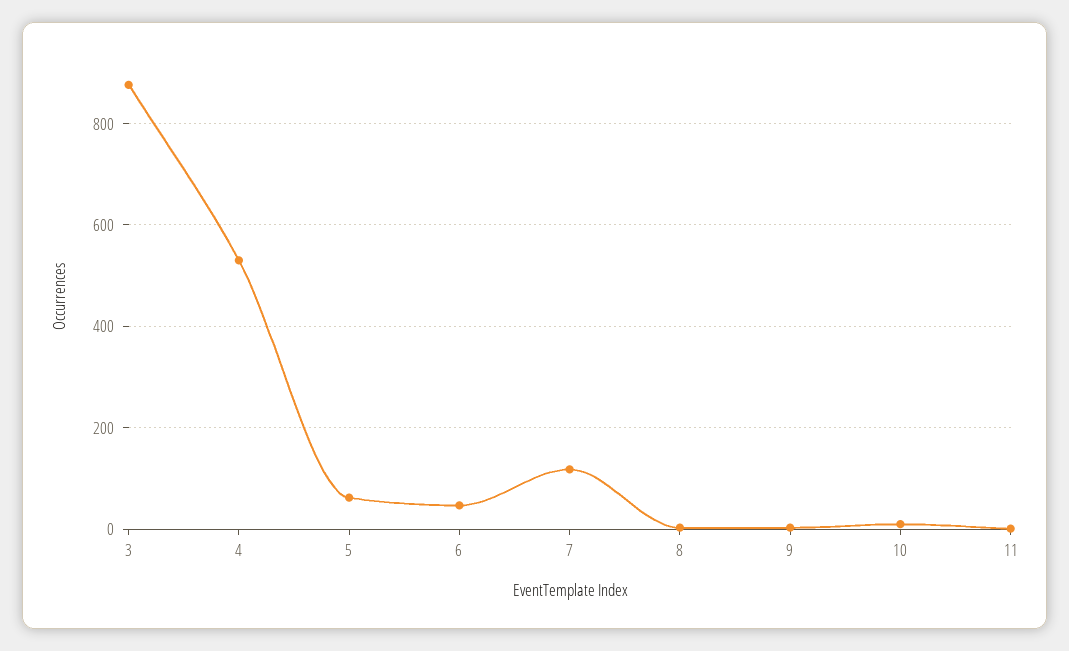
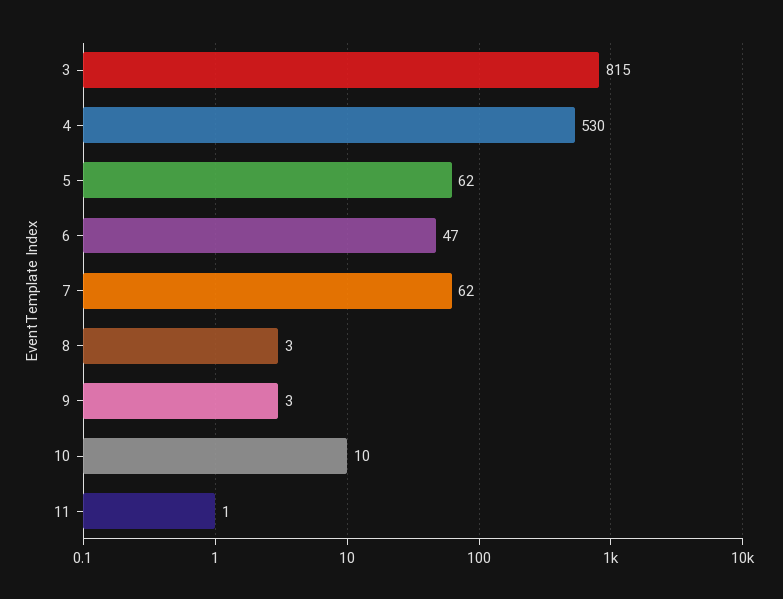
  {
-   "3": 880,
+   "3": 815,
    "4": 530,
    "5": 62,
    "6": 47,
-   "7": 120,
+   "7": 62,
    "8": 3,
    "9": 3,
    "10": 10,
    "11": 1
  }

